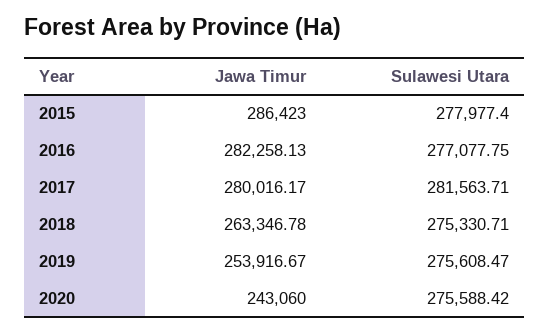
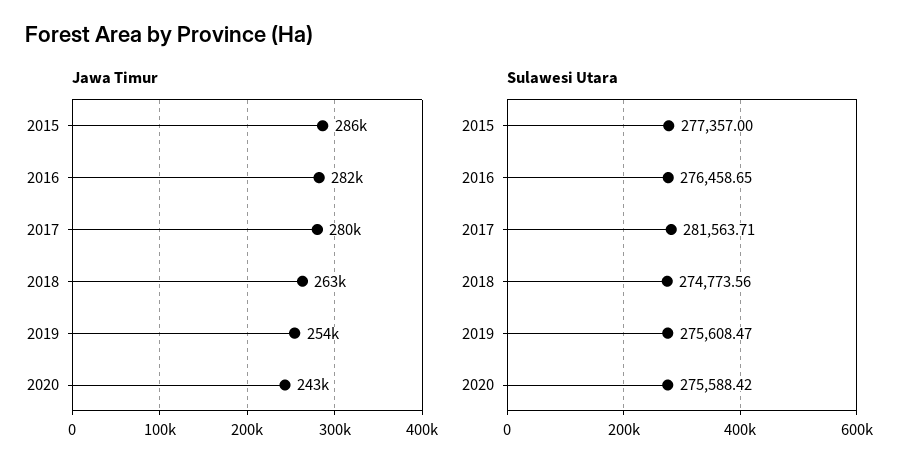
  {
    "Jawa Timur": {
      "2015": 286423,
      "2016": 282258.13,
      "2017": 280016.17,
      "2018": 263346.78,
      "2019": 253916.67,
      "2020": 243060
    },
    "Sulawesi Utara": {
-     "2015": 277977.4,
+     "2015": 277357,
-     "2016": 277077.75,
+     "2016": 276458.65,
      "2017": 281563.71,
-     "2018": 275330.71,
+     "2018": 274773.56,
      "2019": 275608.47,
      "2020": 275588.42
    }
  }

